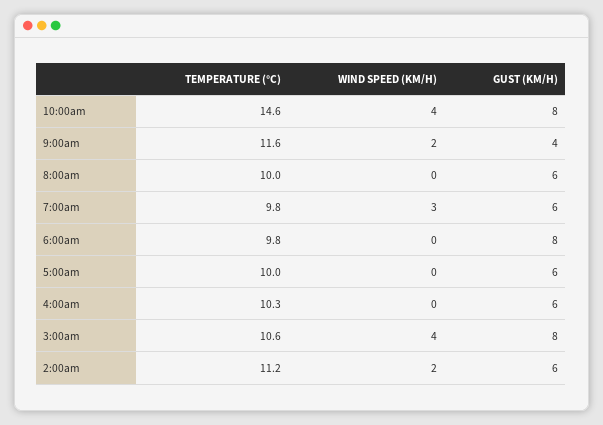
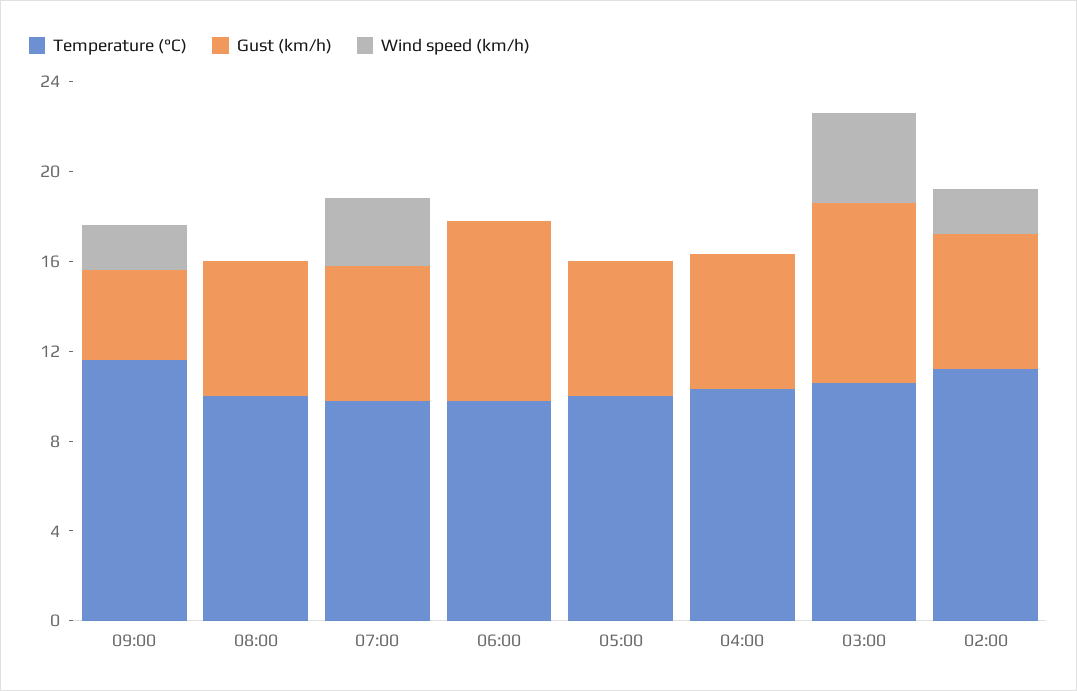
  {
    "TEMPERATURE (°C)": {
-     "10:00am": 14.6,
      "9:00am": 11.6,
      "8:00am": 10,
      "7:00am": 9.8,
      "6:00am": 9.8,
      "5:00am": 10,
      "4:00am": 10.3,
      "3:00am": 10.6,
      "2:00am": 11.2
    },
    "WIND SPEED (KM/H)": {
-     "10:00am": 4,
      "9:00am": 2,
      "8:00am": 0,
      "7:00am": 3,
      "6:00am": 0,
      "5:00am": 0,
      "4:00am": 0,
      "3:00am": 4,
      "2:00am": 2
    },
    "GUST (KM/H)": {
-     "10:00am": 8,
      "9:00am": 4,
      "8:00am": 6,
      "7:00am": 6,
      "6:00am": 8,
      "5:00am": 6,
      "4:00am": 6,
      "3:00am": 8,
      "2:00am": 6
    }
  }

